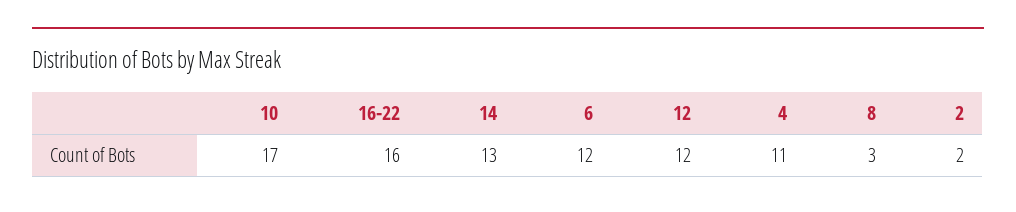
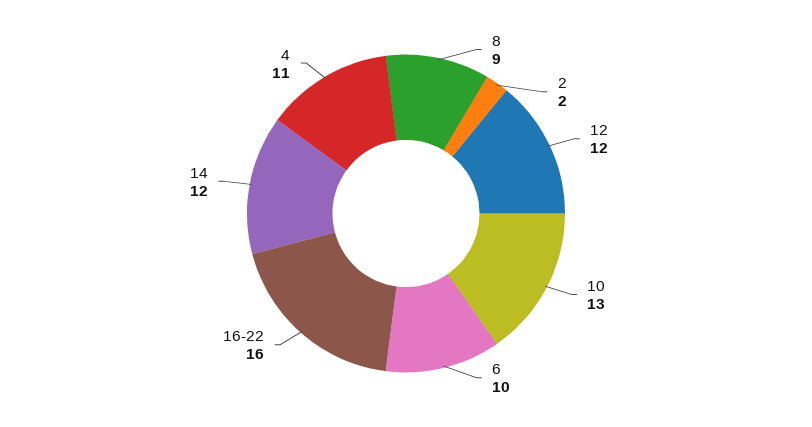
  {
-   "10": 17,
+   "10": 13,
    "16-22": 16,
-   "14": 13,
+   "14": 12,
-   "6": 12,
+   "6": 10,
    "12": 12,
    "4": 11,
-   "8": 3,
+   "8": 9,
    "2": 2
  }

